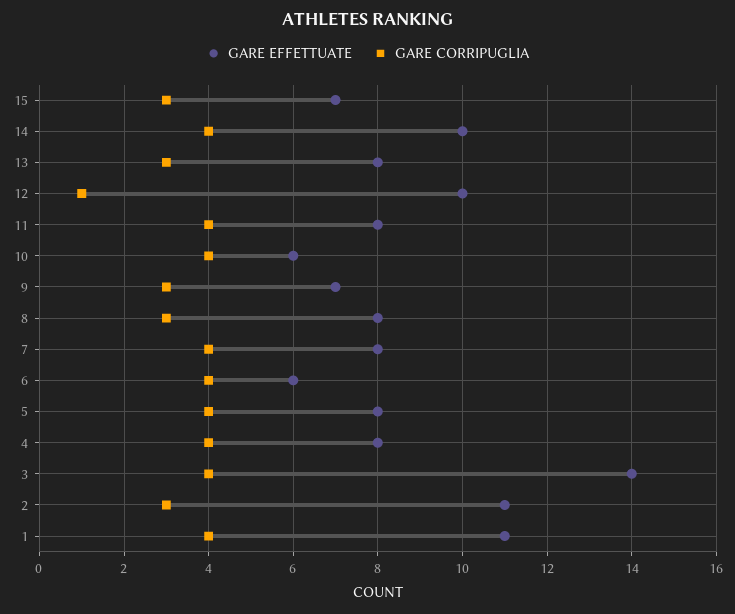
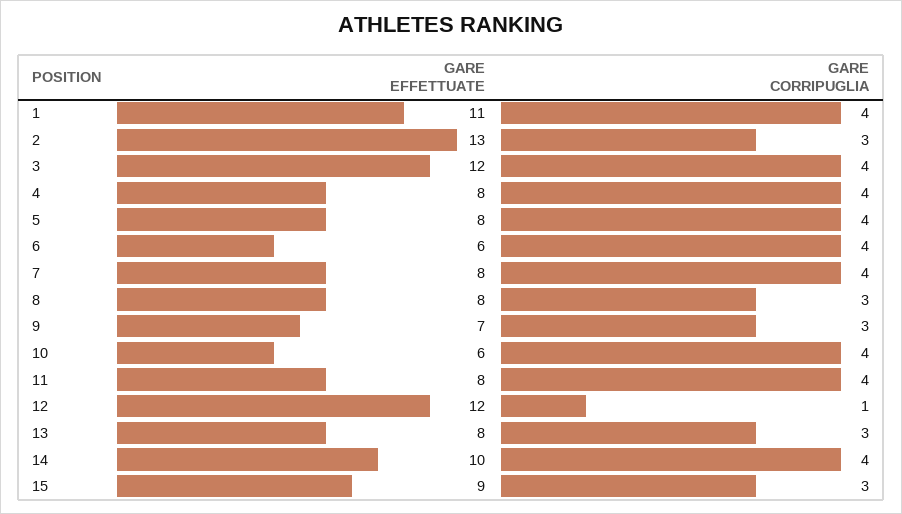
  {
    "GARE EFFETTUATE": {
-     "15": 7,
+     "15": 9,
      "14": 10,
      "13": 8,
-     "12": 10,
+     "12": 12,
      "11": 8,
      "10": 6,
      "9": 7,
      "8": 8,
      "7": 8,
      "6": 6,
      "5": 8,
      "4": 8,
-     "3": 14,
+     "3": 12,
-     "2": 11,
+     "2": 13,
      "1": 11
    },
    "GARE CORRIPUGLIA": {
      "15": 3,
      "14": 4,
      "13": 3,
      "12": 1,
      "11": 4,
      "10": 4,
      "9": 3,
      "8": 3,
      "7": 4,
      "6": 4,
      "5": 4,
      "4": 4,
      "3": 4,
      "2": 3,
      "1": 4
    }
  }

